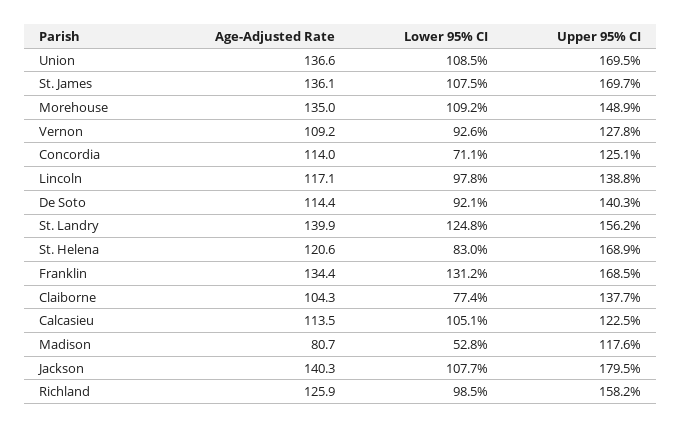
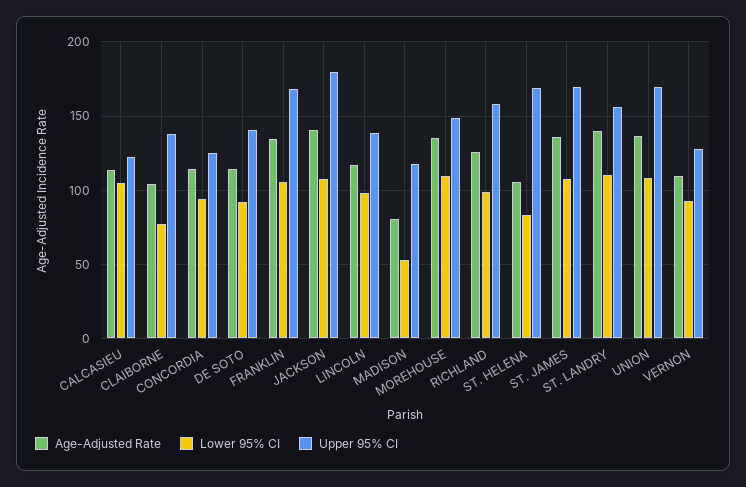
  {
    "Age-Adjusted Rate": {
      "Union": 136.6,
      "St. James": 136.1,
      "Morehouse": 135,
      "Vernon": 109.2,
      "Concordia": 114,
      "Lincoln": 117.1,
      "De Soto": 114.4,
      "St. Landry": 139.9,
-     "St. Helena": 120.6,
+     "St. Helena": 105,
      "Franklin": 134.4,
      "Claiborne": 104.3,
      "Calcasieu": 113.5,
      "Madison": 80.7,
      "Jackson": 140.3,
      "Richland": 125.9
    },
    "Lower 95% CI": {
      "Union": 108.5,
      "St. James": 107.5,
      "Morehouse": 109.2,
      "Vernon": 92.6,
-     "Concordia": 71.1,
+     "Concordia": 95,
      "Lincoln": 97.8,
      "De Soto": 92.1,
-     "St. Landry": 124.8,
+     "St. Landry": 110,
      "St. Helena": 83,
-     "Franklin": 131.2,
+     "Franklin": 105,
      "Claiborne": 77.4,
      "Calcasieu": 105.1,
      "Madison": 52.8,
      "Jackson": 107.7,
      "Richland": 98.5
    },
    "Upper 95% CI": {
      "Union": 169.5,
      "St. James": 169.7,
      "Morehouse": 148.9,
      "Vernon": 127.8,
      "Concordia": 125.1,
      "Lincoln": 138.8,
      "De Soto": 140.3,
      "St. Landry": 156.2,
      "St. Helena": 168.9,
      "Franklin": 168.5,
      "Claiborne": 137.7,
      "Calcasieu": 122.5,
      "Madison": 117.6,
      "Jackson": 179.5,
      "Richland": 158.2
    }
  }

